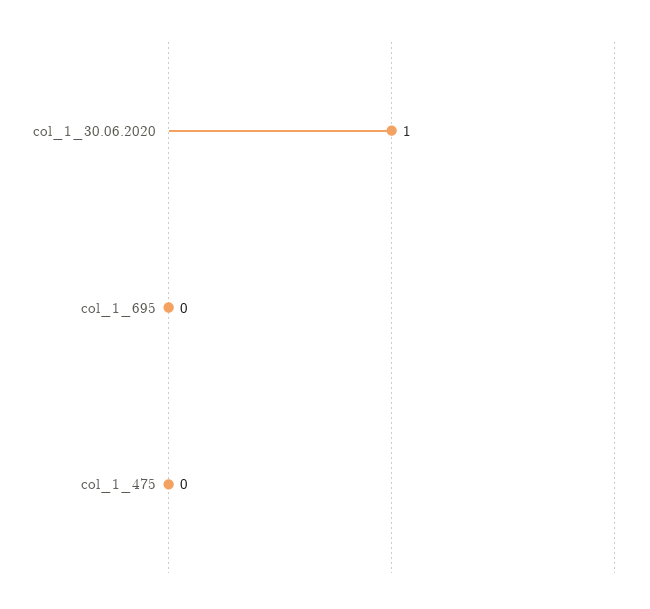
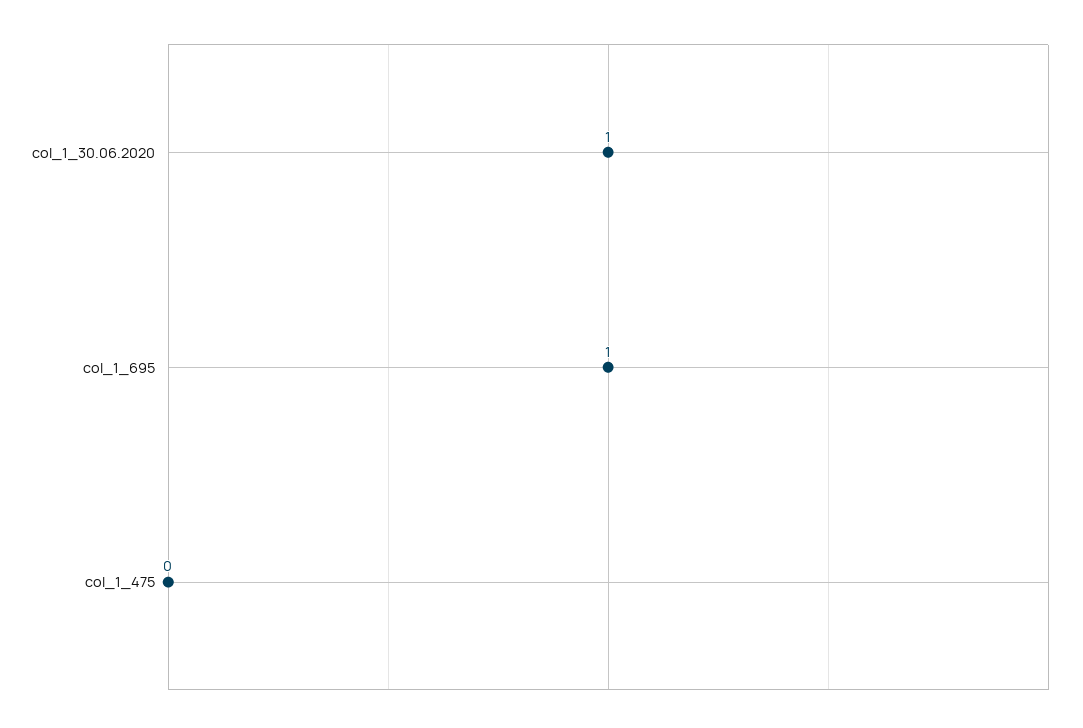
  {
    "col_1_30.06.2020": 1,
-   "col_1_695": 0,
+   "col_1_695": 1,
    "col_1_475": 0
  }

